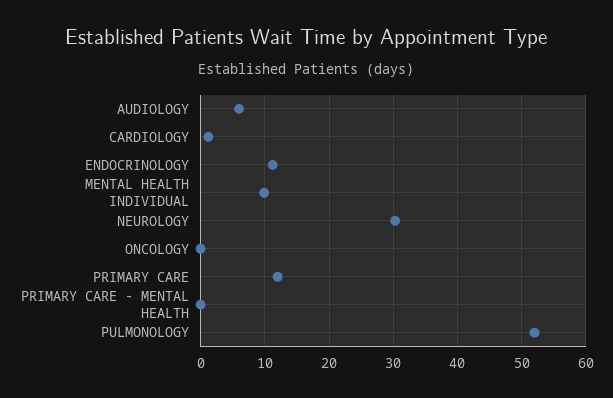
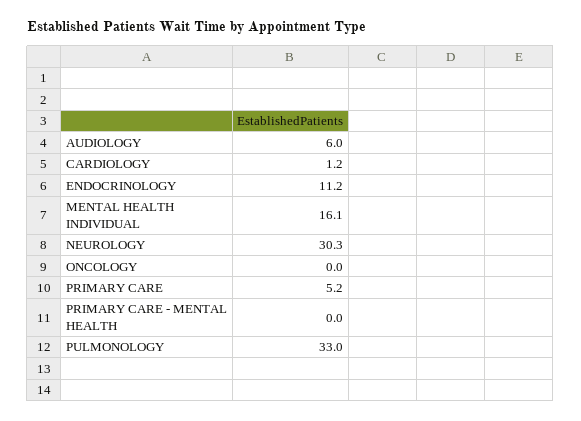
  {
    "AUDIOLOGY": 6,
    "CARDIOLOGY": 1.2,
    "ENDOCRINOLOGY": 11.2,
-   "MENTAL HEALTH INDIVIDUAL": 10,
+   "MENTAL HEALTH INDIVIDUAL": 16.1,
    "NEUROLOGY": 30.3,
    "ONCOLOGY": 0,
-   "PRIMARY CARE": 12,
+   "PRIMARY CARE": 5.2,
    "PRIMARY CARE - MENTAL HEALTH": 0,
-   "PULMONOLOGY": 52
+   "PULMONOLOGY": 33
  }

